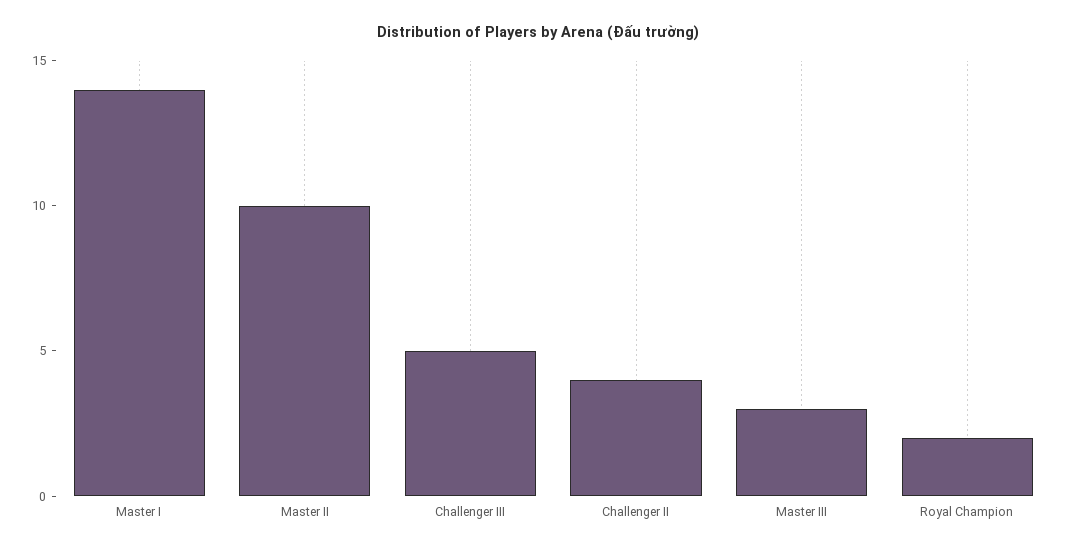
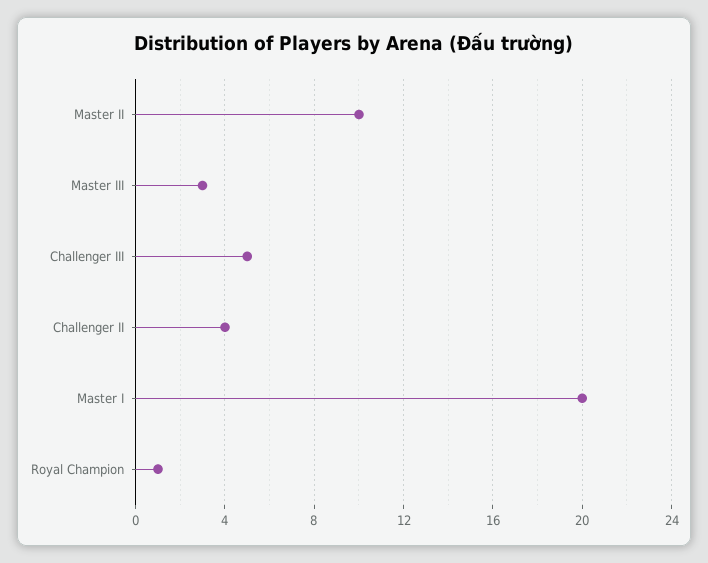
  {
-   "Master I": 14,
+   "Master I": 20,
    "Master II": 10,
    "Challenger III": 5,
    "Challenger II": 4,
    "Master III": 3,
-   "Royal Champion": 2
+   "Royal Champion": 1
  }

